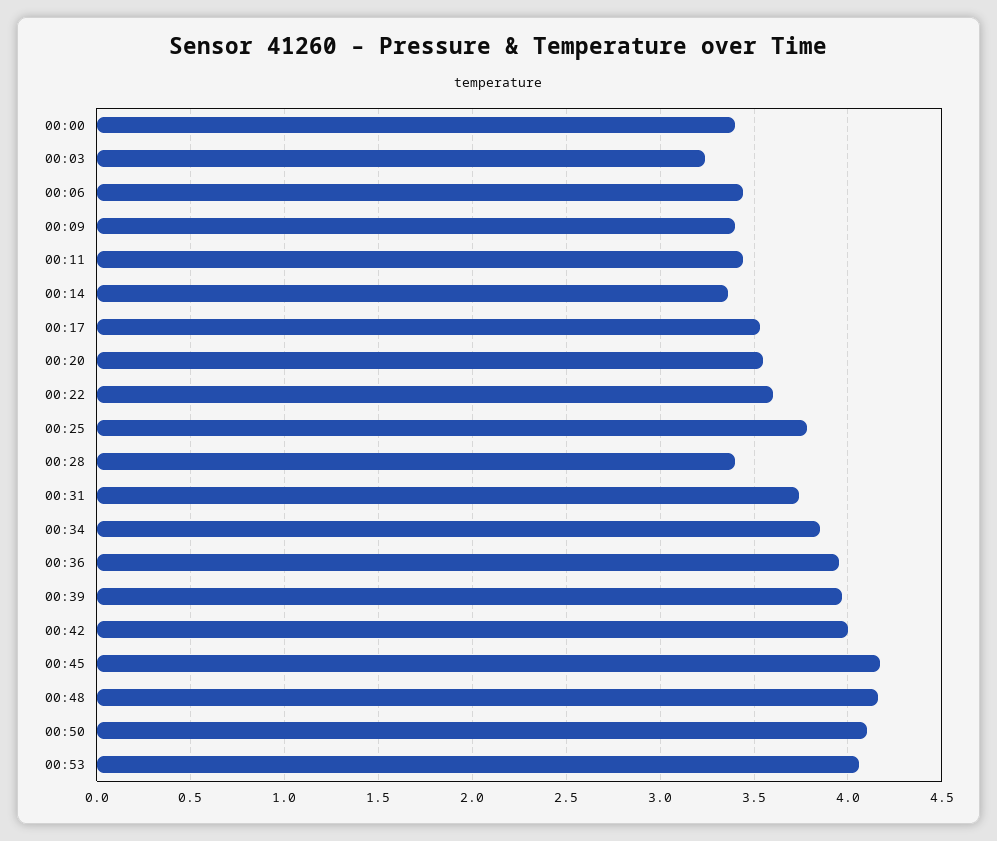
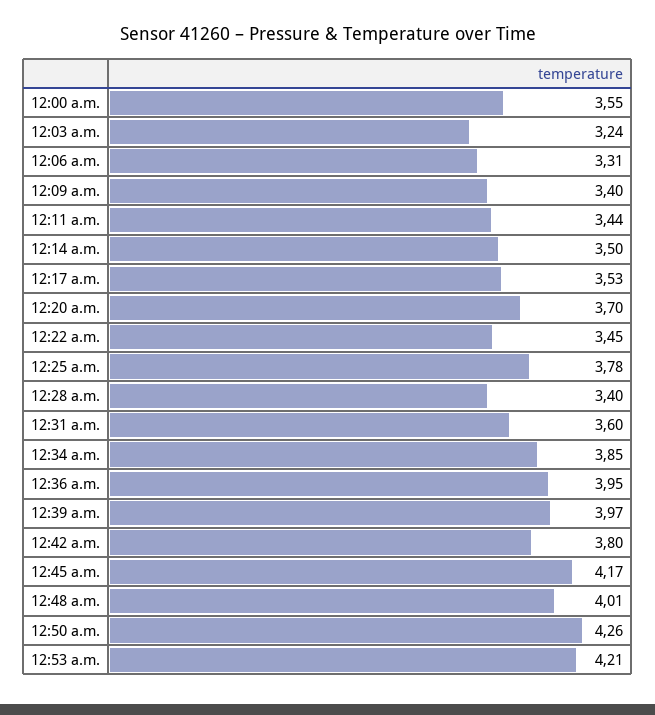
  {
-   "00:00": 3.4,
+   "00:00": 3.55,
    "00:03": 3.24,
-   "00:06": 3.45,
+   "00:06": 3.31,
    "00:09": 3.4,
    "00:11": 3.44,
-   "00:14": 3.35,
+   "00:14": 3.5,
    "00:17": 3.53,
-   "00:20": 3.55,
+   "00:20": 3.7,
-   "00:22": 3.6,
+   "00:22": 3.45,
    "00:25": 3.78,
    "00:28": 3.4,
-   "00:31": 3.75,
+   "00:31": 3.6,
    "00:34": 3.85,
    "00:36": 3.95,
    "00:39": 3.97,
-   "00:42": 4,
+   "00:42": 3.8,
    "00:45": 4.17,
-   "00:48": 4.15,
+   "00:48": 4.01,
-   "00:50": 4.1,
+   "00:50": 4.26,
-   "00:53": 4.05
+   "00:53": 4.21
  }

